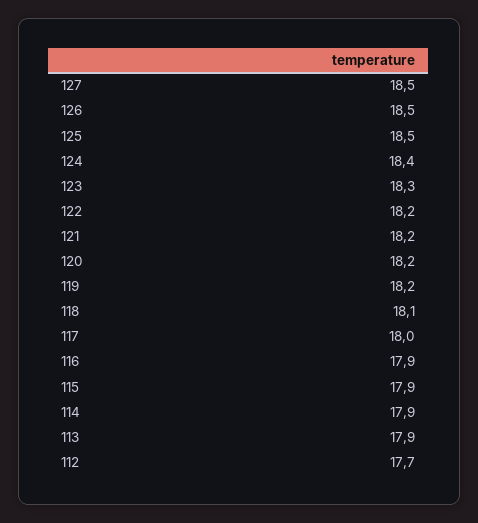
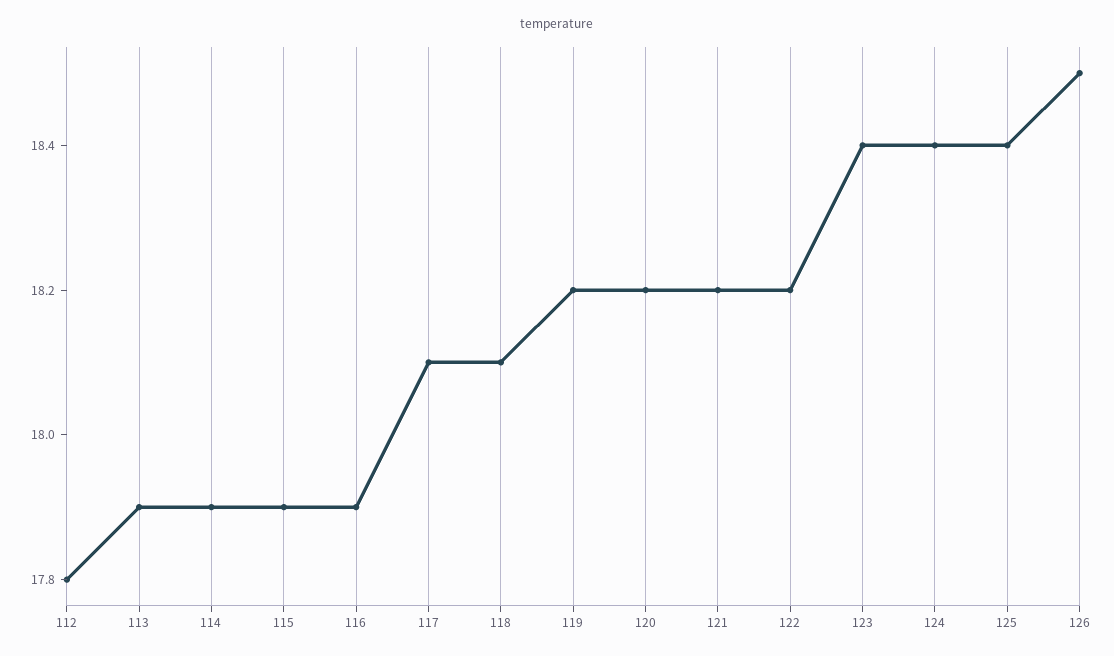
  {
-   "127": 18.5,
    "126": 18.5,
-   "125": 18.5,
+   "125": 18.4,
    "124": 18.4,
-   "123": 18.3,
+   "123": 18.4,
    "122": 18.2,
    "121": 18.2,
    "120": 18.2,
    "119": 18.2,
    "118": 18.1,
-   "117": 18,
+   "117": 18.1,
    "116": 17.9,
    "115": 17.9,
    "114": 17.9,
    "113": 17.9,
-   "112": 17.7
+   "112": 17.8
  }

